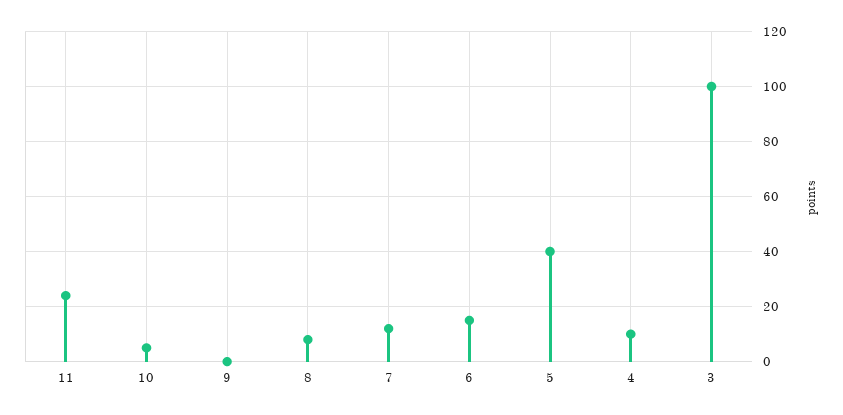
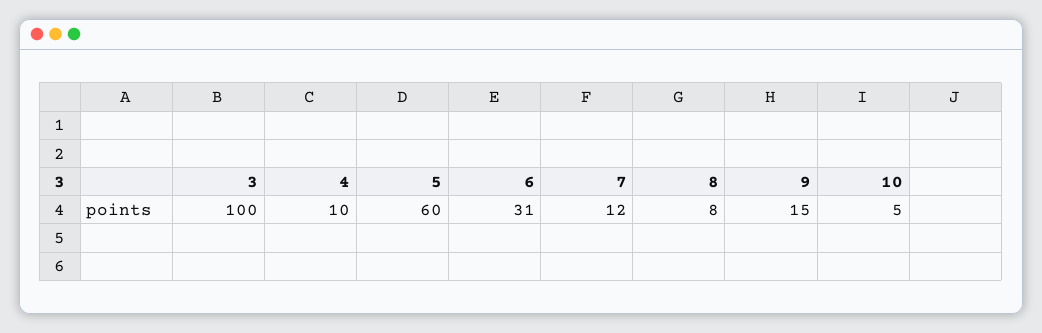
  {
-   "11": 25,
    "10": 5,
-   "9": 0,
+   "9": 15,
    "8": 8,
    "7": 12,
-   "6": 15,
+   "6": 31,
-   "5": 40,
+   "5": 60,
    "4": 10,
    "3": 100
  }

